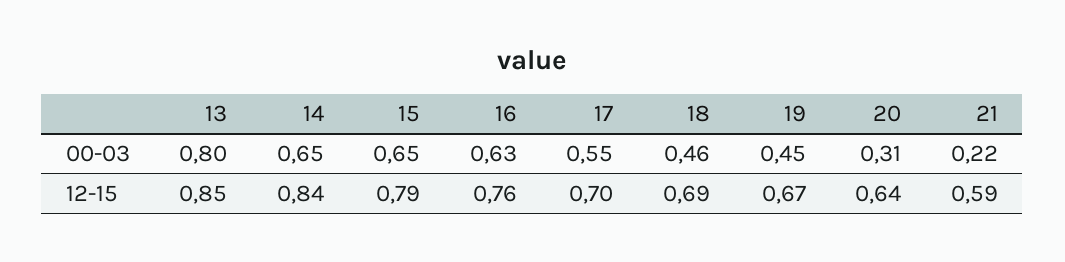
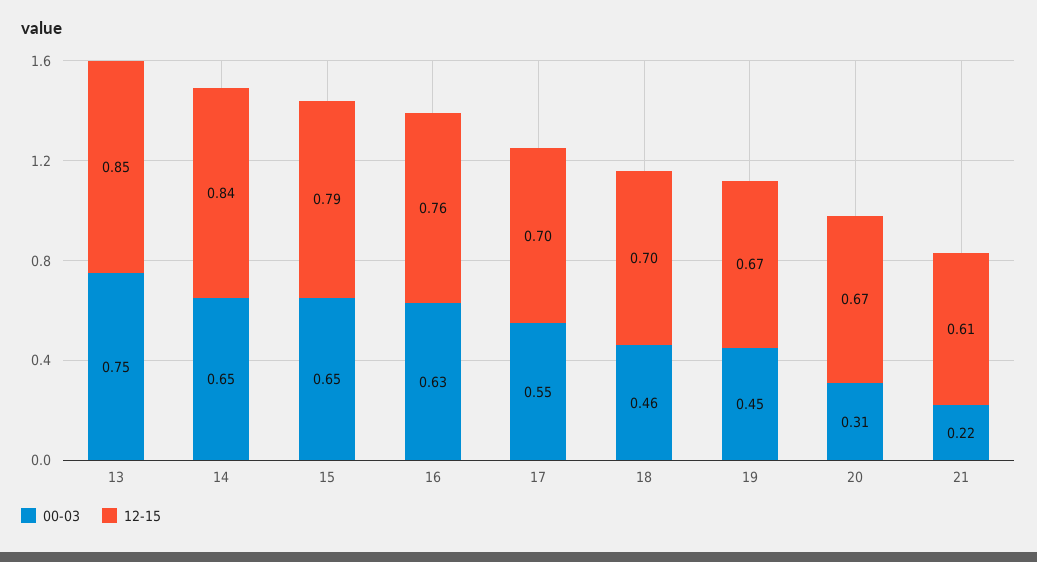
  {
    "00-03": {
-     "13": 0.8,
+     "13": 0.75,
      "14": 0.65,
      "15": 0.65,
      "16": 0.63,
      "17": 0.55,
      "18": 0.46,
      "19": 0.45,
      "20": 0.31,
      "21": 0.22
    },
    "12-15": {
      "13": 0.85,
      "14": 0.84,
      "15": 0.79,
      "16": 0.76,
      "17": 0.7,
-     "18": 0.69,
+     "18": 0.7,
      "19": 0.67,
-     "20": 0.64,
+     "20": 0.67,
-     "21": 0.59
+     "21": 0.61
    }
  }

